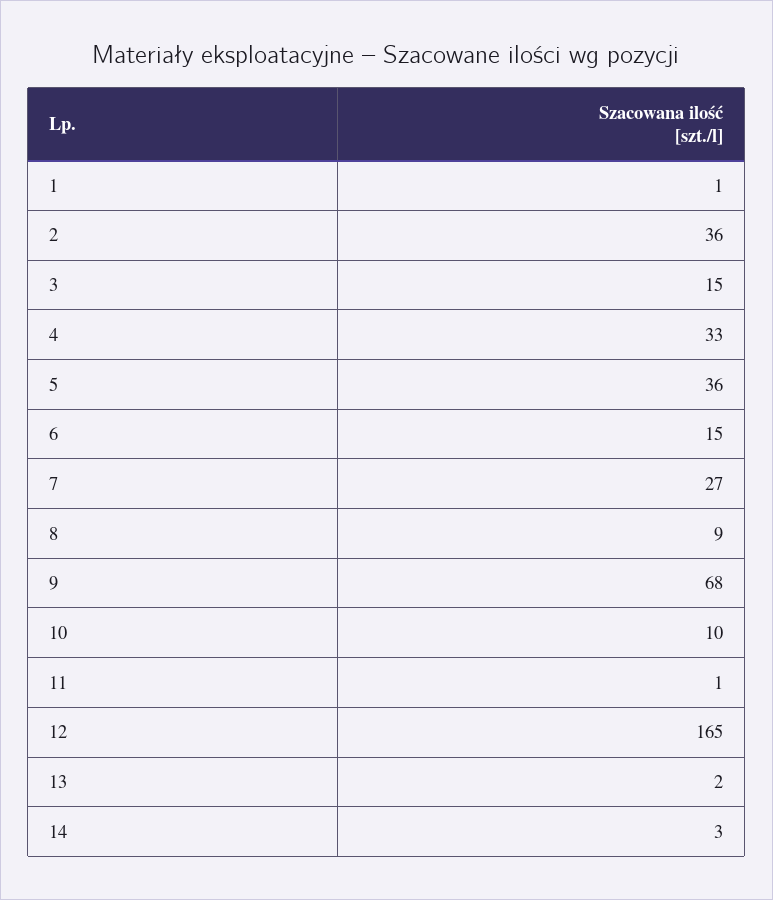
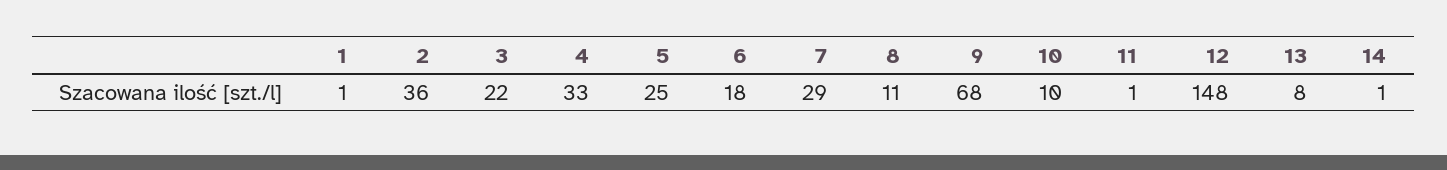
  {
    "1": 1,
    "2": 36,
-   "3": 15,
+   "3": 22,
    "4": 33,
-   "5": 36,
+   "5": 25,
-   "6": 15,
+   "6": 18,
-   "7": 27,
+   "7": 29,
-   "8": 9,
+   "8": 11,
    "9": 68,
    "10": 10,
    "11": 1,
-   "12": 165,
+   "12": 148,
-   "13": 2,
+   "13": 8,
-   "14": 3
+   "14": 1
  }

